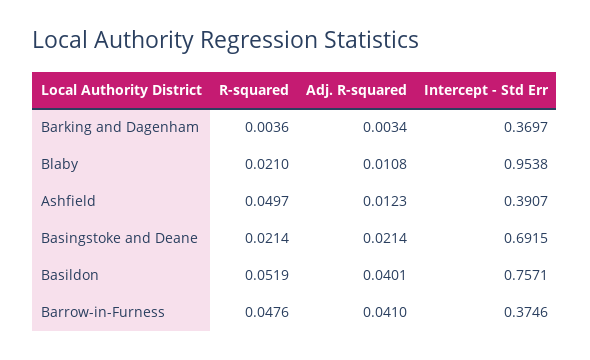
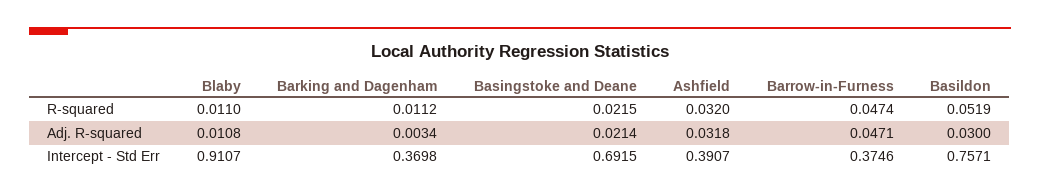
  {
    "R-squared": {
-     "Barking and Dagenham": 0.0036,
+     "Barking and Dagenham": 0.0112,
-     "Blaby": 0.021,
+     "Blaby": 0.011,
-     "Ashfield": 0.0497,
+     "Ashfield": 0.032,
-     "Basingstoke and Deane": 0.0214,
+     "Basingstoke and Deane": 0.0215,
      "Basildon": 0.0519,
-     "Barrow-in-Furness": 0.0476
+     "Barrow-in-Furness": 0.0474
    },
    "Adj. R-squared": {
      "Barking and Dagenham": 0.0034,
      "Blaby": 0.0108,
-     "Ashfield": 0.0123,
+     "Ashfield": 0.0318,
      "Basingstoke and Deane": 0.0214,
-     "Basildon": 0.0401,
+     "Basildon": 0.03,
-     "Barrow-in-Furness": 0.041
+     "Barrow-in-Furness": 0.0471
    },
    "Intercept - Std Err": {
-     "Barking and Dagenham": 0.3697,
+     "Barking and Dagenham": 0.3698,
-     "Blaby": 0.9538,
+     "Blaby": 0.9107,
      "Ashfield": 0.3907,
      "Basingstoke and Deane": 0.6915,
      "Basildon": 0.7571,
      "Barrow-in-Furness": 0.3746
    }
  }

